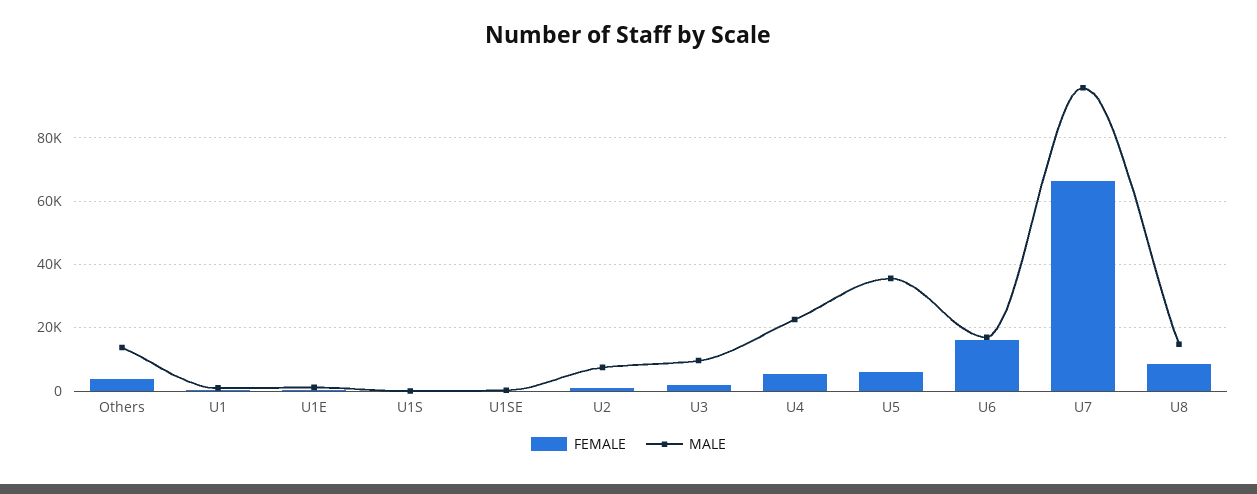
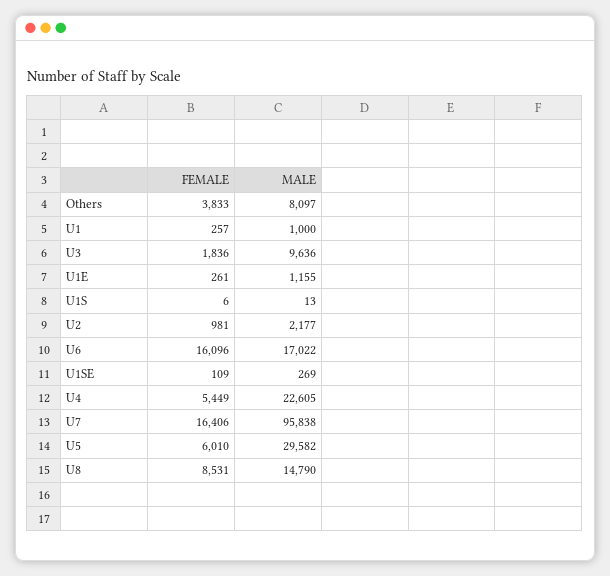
  {
    "FEMALE": {
      "Others": 3833,
      "U1": 257,
      "U1E": 261,
      "U1S": 6,
      "U1SE": 109,
      "U2": 981,
      "U3": 1836,
      "U4": 5449,
      "U5": 6010,
      "U6": 16096,
-     "U7": 66000,
+     "U7": 16406,
      "U8": 8531
    },
    "MALE": {
-     "Others": 14000,
+     "Others": 8097,
      "U1": 1000,
      "U1E": 1155,
      "U1S": 13,
      "U1SE": 269,
-     "U2": 8000,
+     "U2": 2177,
      "U3": 9636,
      "U4": 22605,
-     "U5": 36000,
+     "U5": 29582,
      "U6": 17022,
      "U7": 95838,
      "U8": 14790
    }
  }

